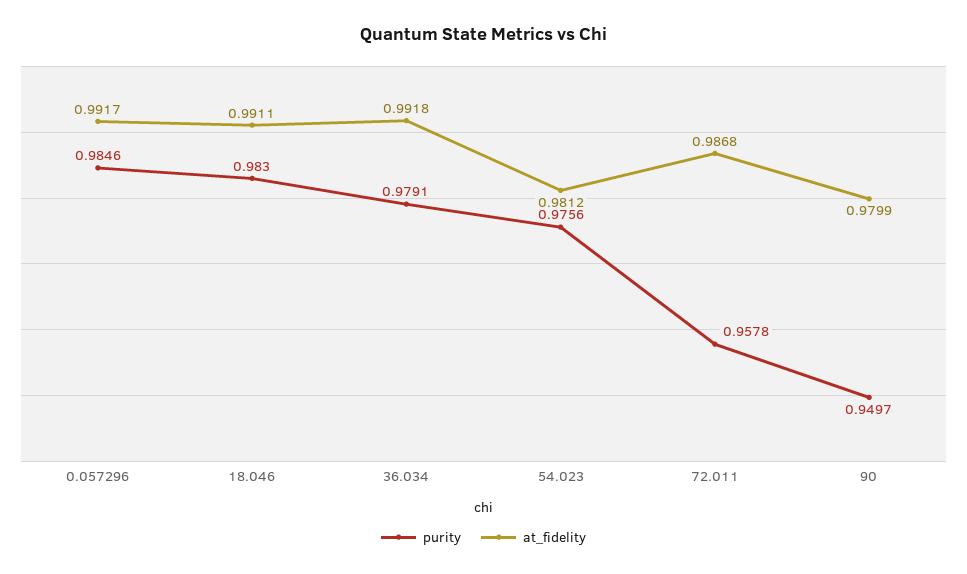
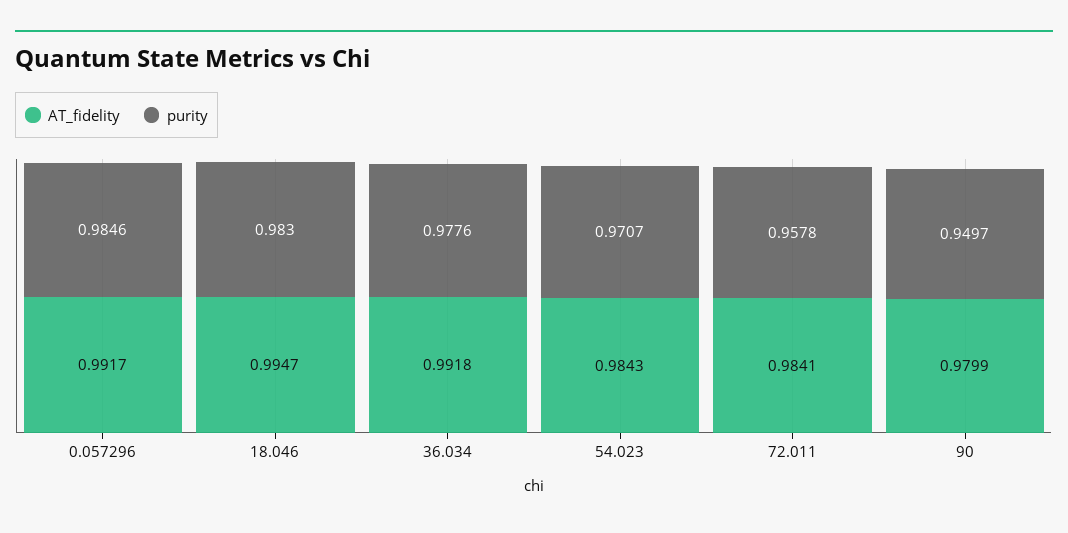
  {
    "purity": {
      "0.057296": 0.9846,
      "18.046": 0.983,
-     "36.034": 0.9791,
+     "36.034": 0.9776,
-     "54.023": 0.9756,
+     "54.023": 0.9707,
      "72.011": 0.9578,
      "90": 0.9497
    },
    "at_fidelity": {
      "0.057296": 0.9917,
-     "18.046": 0.9911,
+     "18.046": 0.9947,
      "36.034": 0.9918,
-     "54.023": 0.9812,
+     "54.023": 0.9843,
-     "72.011": 0.9868,
+     "72.011": 0.9841,
      "90": 0.9799
    }
  }

